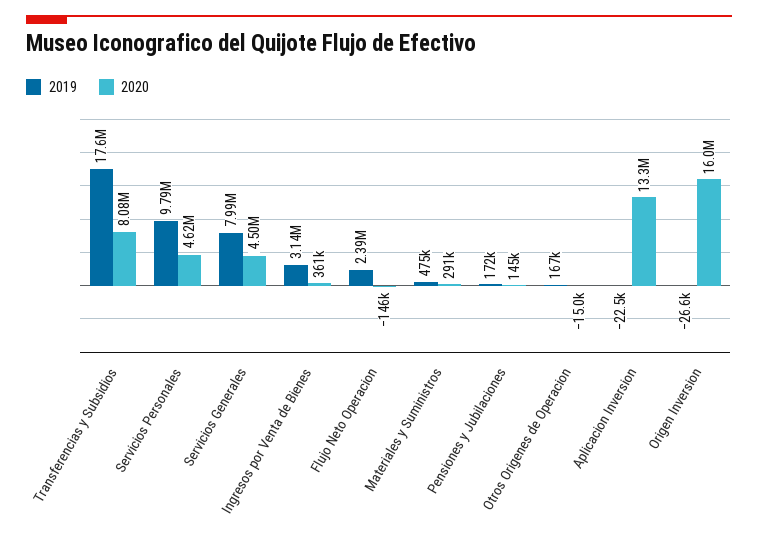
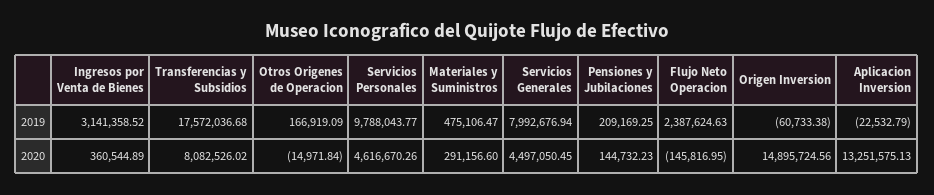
  {
    "2019": {
      "Transferencias y Subsidios": 17572036.68,
      "Servicios Personales": 9788043.77,
      "Servicios Generales": 7992676.94,
      "Ingresos por Venta de Bienes": 3141358.52,
      "Flujo Neto Operacion": 2387624.63,
      "Materiales y Suministros": 475106.47,
-     "Pensiones y Jubilaciones": 172000,
+     "Pensiones y Jubilaciones": 209169.25,
      "Otros Origenes de Operacion": 166919.09,
      "Aplicacion Inversion": -22532.79,
-     "Origen Inversion": -26600
+     "Origen Inversion": -60733.38
    },
    "2020": {
      "Transferencias y Subsidios": 8082526.02,
      "Servicios Personales": 4616670.26,
      "Servicios Generales": 4497050.45,
      "Ingresos por Venta de Bienes": 360544.89,
      "Flujo Neto Operacion": -145816.95,
      "Materiales y Suministros": 291156.6,
      "Pensiones y Jubilaciones": 144732.23,
      "Otros Origenes de Operacion": -14971.84,
      "Aplicacion Inversion": 13251575.13,
-     "Origen Inversion": 16000000
+     "Origen Inversion": 14895724.56
    }
  }

